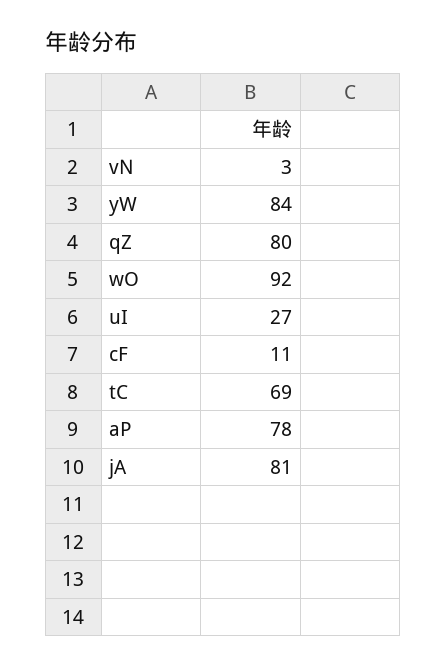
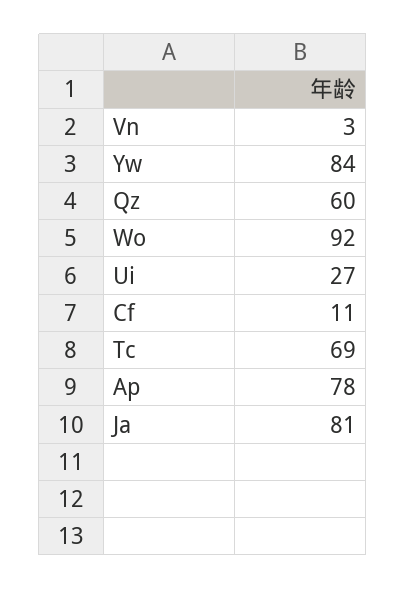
  {
    "vN": 3,
    "yW": 84,
-   "qZ": 80,
+   "qZ": 60,
    "wO": 92,
    "uI": 27,
    "cF": 11,
    "tC": 69,
    "aP": 78,
    "jA": 81
  }

